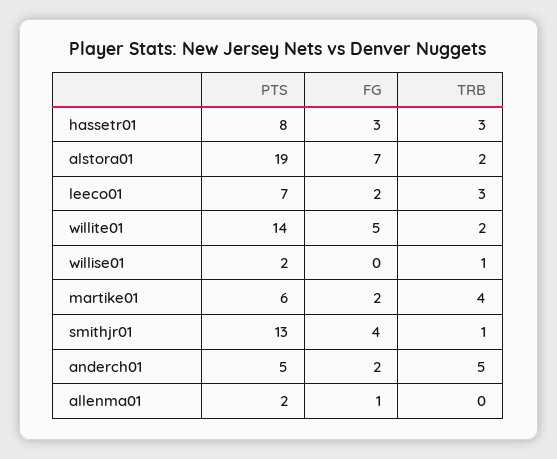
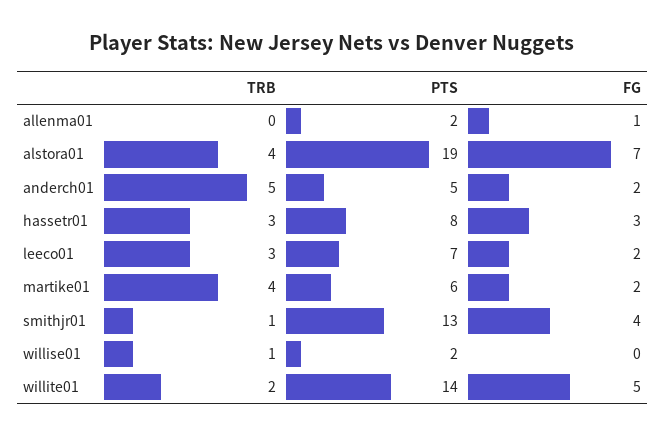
  {
    "PTS": {
      "hassetr01": 8,
      "alstora01": 19,
      "leeco01": 7,
      "willite01": 14,
      "willise01": 2,
      "martike01": 6,
      "smithjr01": 13,
      "anderch01": 5,
      "allenma01": 2
    },
    "FG": {
      "hassetr01": 3,
      "alstora01": 7,
      "leeco01": 2,
      "willite01": 5,
      "willise01": 0,
      "martike01": 2,
      "smithjr01": 4,
      "anderch01": 2,
      "allenma01": 1
    },
    "TRB": {
      "hassetr01": 3,
-     "alstora01": 2,
+     "alstora01": 4,
      "leeco01": 3,
      "willite01": 2,
      "willise01": 1,
      "martike01": 4,
      "smithjr01": 1,
      "anderch01": 5,
      "allenma01": 0
    }
  }

